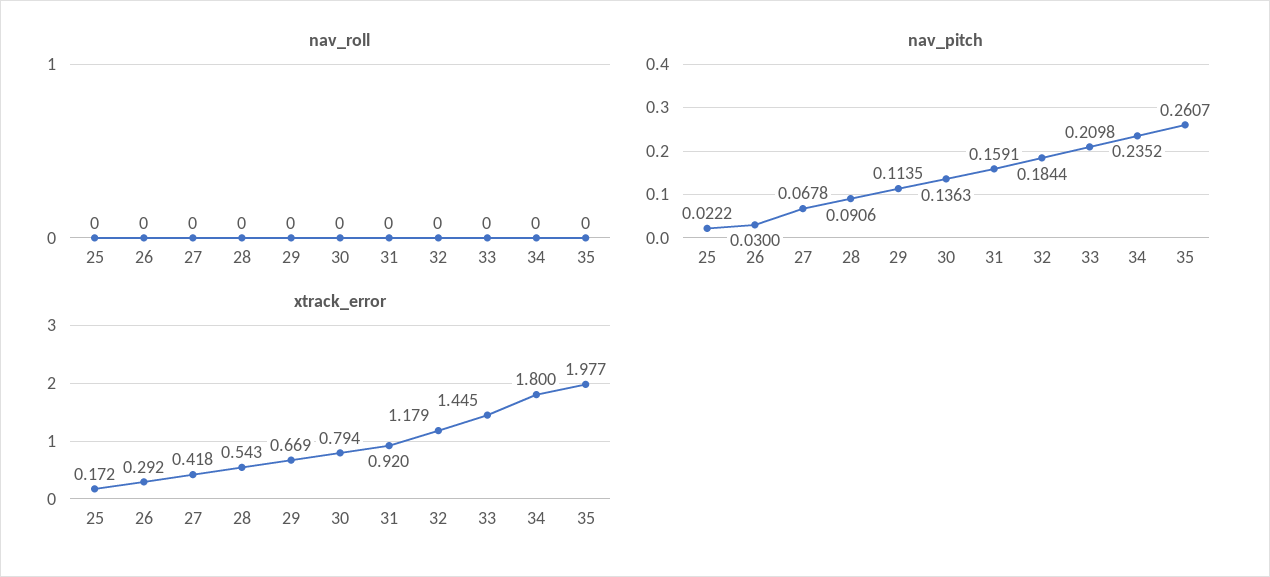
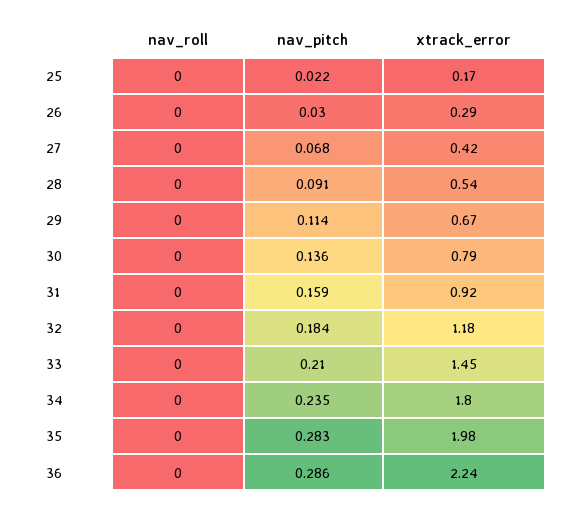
  {
    "nav_roll": {
      "25": 0,
      "26": 0,
      "27": 0,
      "28": 0,
      "29": 0,
      "30": 0,
      "31": 0,
      "32": 0,
      "33": 0,
      "34": 0,
-     "35": 0
+     "35": 0,
+     "36": 0
    },
    "nav_pitch": {
      "25": 0.0222,
      "26": 0.03,
      "27": 0.0678,
      "28": 0.0906,
      "29": 0.1135,
      "30": 0.1363,
      "31": 0.1591,
      "32": 0.1844,
      "33": 0.2098,
      "34": 0.2352,
-     "35": 0.2607
+     "35": 0.283,
+     "36": 0.286
    },
    "xtrack_error": {
      "25": 0.172,
      "26": 0.292,
      "27": 0.418,
      "28": 0.543,
      "29": 0.669,
      "30": 0.794,
      "31": 0.92,
      "32": 1.179,
      "33": 1.445,
      "34": 1.8,
-     "35": 1.977
+     "35": 1.977,
+     "36": 2.24
    }
  }

